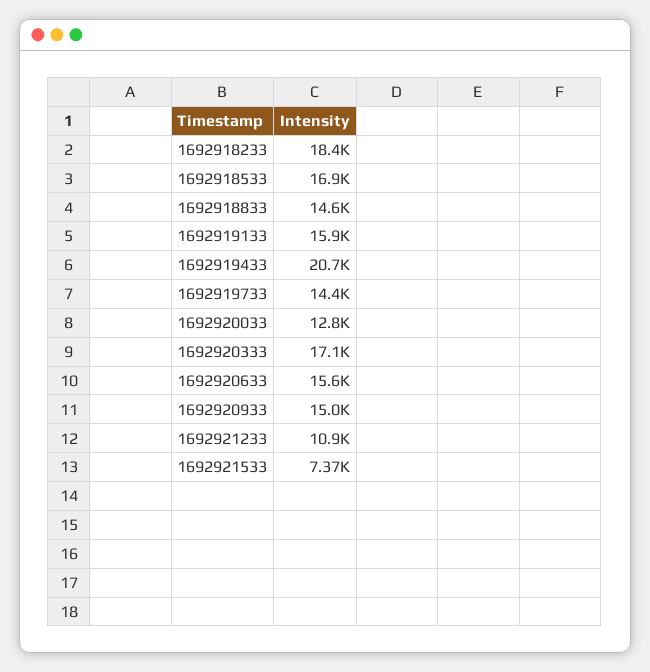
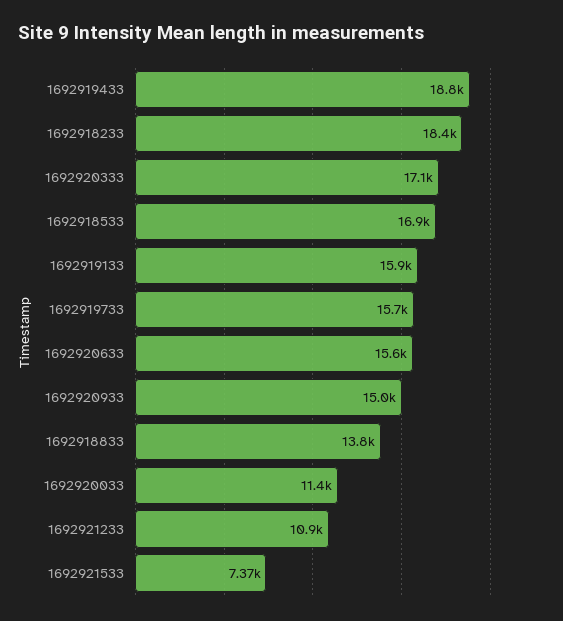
  {
    "1692918233": 18400,
    "1692918533": 16900,
-   "1692918833": 14600,
+   "1692918833": 13800,
    "1692919133": 15900,
-   "1692919433": 20700,
+   "1692919433": 18800,
-   "1692919733": 14400,
+   "1692919733": 15700,
-   "1692920033": 12800,
+   "1692920033": 11400,
    "1692920333": 17100,
    "1692920633": 15600,
    "1692920933": 15000,
    "1692921233": 10900,
    "1692921533": 7370
  }

